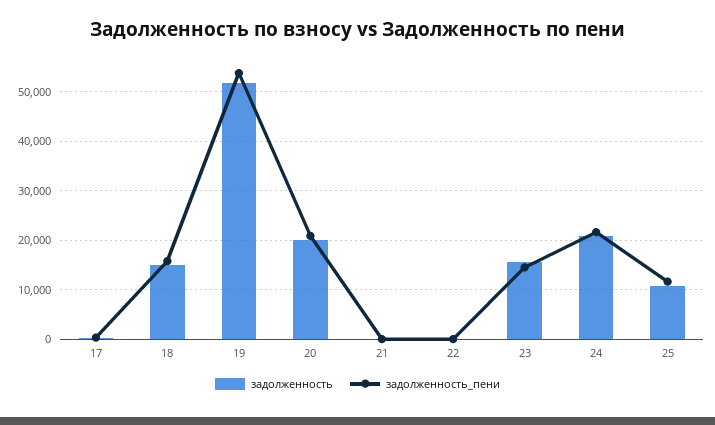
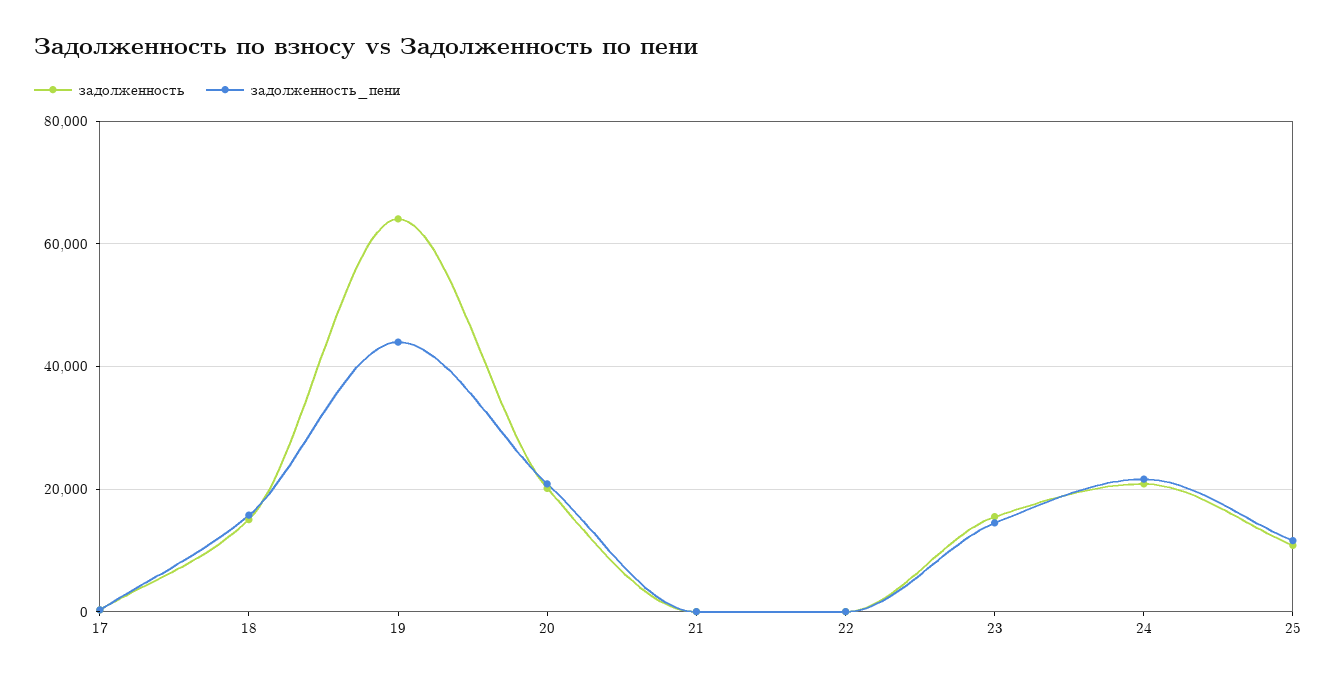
  {
    "задолженность": {
      "17": 0,
      "18": 16000,
-     "19": 52000,
+     "19": 64000,
      "20": 20000,
      "21": 0,
      "22": 0,
      "23": 16000,
      "24": 20000,
      "25": 10000
    },
    "задолженность_пени": {
      "17": 0,
      "18": 16000,
-     "19": 54000,
+     "19": 44000,
      "20": 20000,
      "21": 0,
      "22": 0,
      "23": 14000,
      "24": 22000,
      "25": 12000
    }
  }

